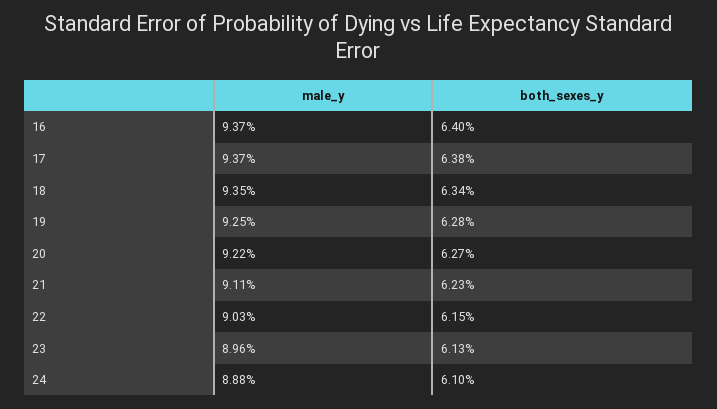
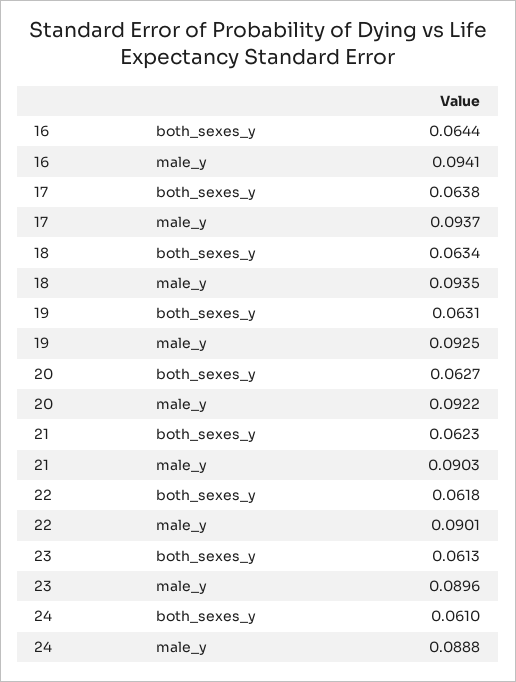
  {
    "male_y": {
-     "16": 0.0937,
+     "16": 0.0941,
      "17": 0.0937,
      "18": 0.0935,
      "19": 0.0925,
      "20": 0.0922,
-     "21": 0.0911,
+     "21": 0.0903,
-     "22": 0.0903,
+     "22": 0.0901,
      "23": 0.0896,
      "24": 0.0888
    },
    "both_sexes_y": {
-     "16": 0.064,
+     "16": 0.0644,
      "17": 0.0638,
      "18": 0.0634,
-     "19": 0.0628,
+     "19": 0.0631,
      "20": 0.0627,
      "21": 0.0623,
-     "22": 0.0615,
+     "22": 0.0618,
      "23": 0.0613,
      "24": 0.061
    }
  }

